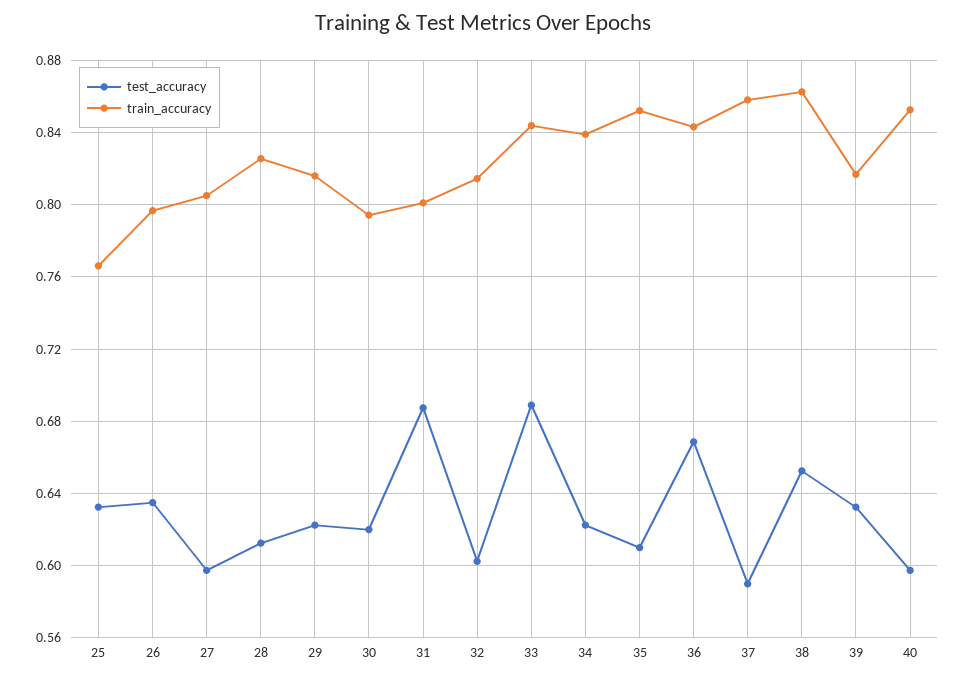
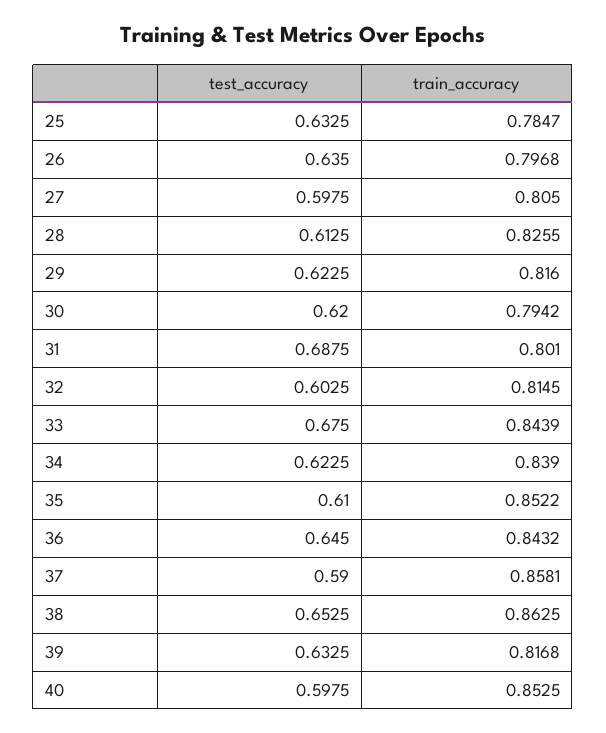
  {
    "test_accuracy": {
      "25": 0.6325,
      "26": 0.635,
      "27": 0.5975,
      "28": 0.6125,
      "29": 0.6225,
      "30": 0.62,
      "31": 0.6875,
      "32": 0.6025,
-     "33": 0.69,
+     "33": 0.675,
      "34": 0.6225,
      "35": 0.61,
-     "36": 0.67,
+     "36": 0.645,
      "37": 0.59,
      "38": 0.6525,
      "39": 0.6325,
      "40": 0.5975
    },
    "train_accuracy": {
-     "25": 0.765,
+     "25": 0.7847,
      "26": 0.7968,
      "27": 0.805,
      "28": 0.8255,
      "29": 0.816,
      "30": 0.7942,
      "31": 0.801,
      "32": 0.8145,
      "33": 0.8439,
      "34": 0.839,
      "35": 0.8522,
      "36": 0.8432,
      "37": 0.8581,
      "38": 0.8625,
      "39": 0.8168,
      "40": 0.8525
    }
  }

